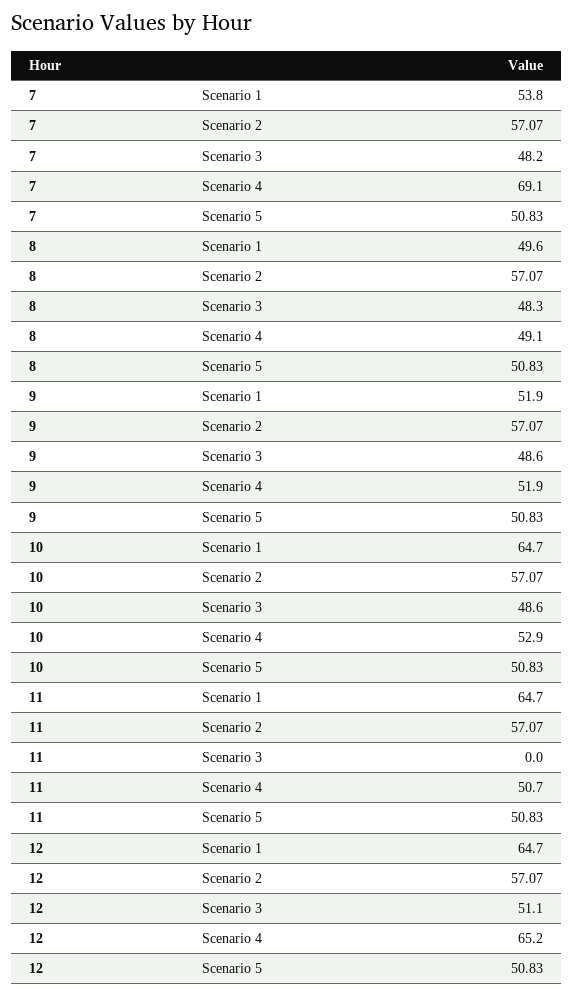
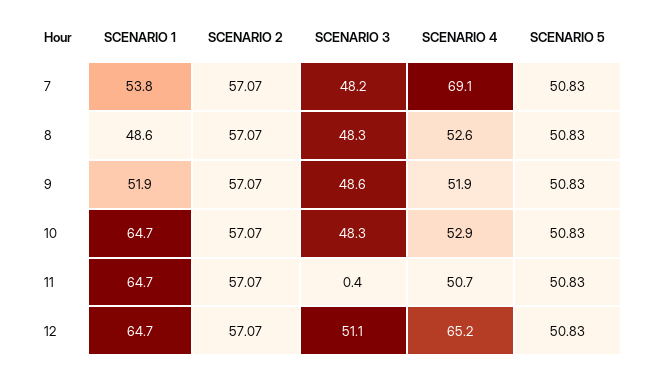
  {
    "7": {
      "Scenario 1": 53.8,
      "Scenario 2": 57.07,
      "Scenario 3": 48.2,
      "Scenario 4": 69.1,
      "Scenario 5": 50.83
    },
    "8": {
-     "Scenario 1": 49.6,
+     "Scenario 1": 48.6,
      "Scenario 2": 57.07,
      "Scenario 3": 48.3,
-     "Scenario 4": 49.1,
+     "Scenario 4": 52.6,
      "Scenario 5": 50.83
    },
    "9": {
      "Scenario 1": 51.9,
      "Scenario 2": 57.07,
      "Scenario 3": 48.6,
      "Scenario 4": 51.9,
      "Scenario 5": 50.83
    },
    "10": {
      "Scenario 1": 64.7,
      "Scenario 2": 57.07,
-     "Scenario 3": 48.6,
+     "Scenario 3": 48.3,
      "Scenario 4": 52.9,
      "Scenario 5": 50.83
    },
    "11": {
      "Scenario 1": 64.7,
      "Scenario 2": 57.07,
-     "Scenario 3": 0,
+     "Scenario 3": 0.4,
      "Scenario 4": 50.7,
      "Scenario 5": 50.83
    },
    "12": {
      "Scenario 1": 64.7,
      "Scenario 2": 57.07,
      "Scenario 3": 51.1,
      "Scenario 4": 65.2,
      "Scenario 5": 50.83
    }
  }

